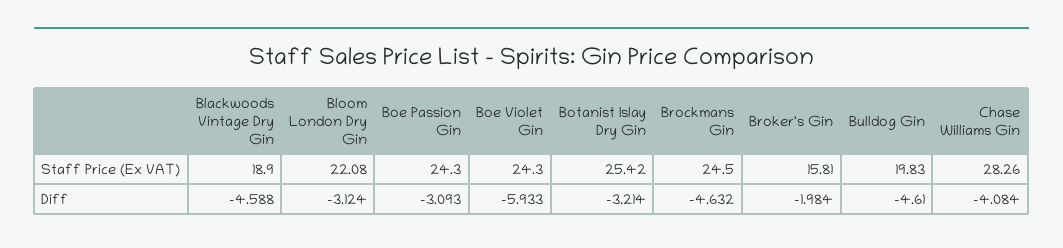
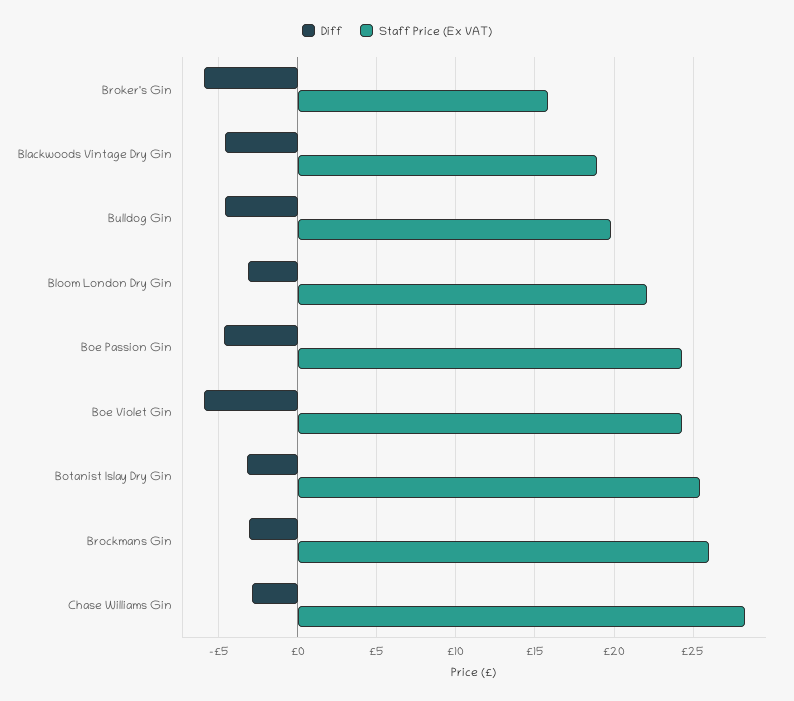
  {
    "Staff Price (Ex VAT)": {
      "Blackwoods Vintage Dry Gin": 18.9,
      "Bloom London Dry Gin": 22.08,
      "Boe Passion Gin": 24.3,
      "Boe Violet Gin": 24.3,
      "Botanist Islay Dry Gin": 25.42,
-     "Brockmans Gin": 24.5,
+     "Brockmans Gin": 26,
      "Broker's Gin": 15.81,
      "Bulldog Gin": 19.83,
      "Chase Williams Gin": 28.26
    },
    "Diff": {
      "Blackwoods Vintage Dry Gin": -4.588,
      "Bloom London Dry Gin": -3.124,
-     "Boe Passion Gin": -3.093,
+     "Boe Passion Gin": -4.5,
      "Boe Violet Gin": -5.933,
      "Botanist Islay Dry Gin": -3.214,
-     "Brockmans Gin": -4.632,
+     "Brockmans Gin": -3,
-     "Broker's Gin": -1.984,
+     "Broker's Gin": -6,
      "Bulldog Gin": -4.61,
-     "Chase Williams Gin": -4.084
+     "Chase Williams Gin": -3
    }
  }

